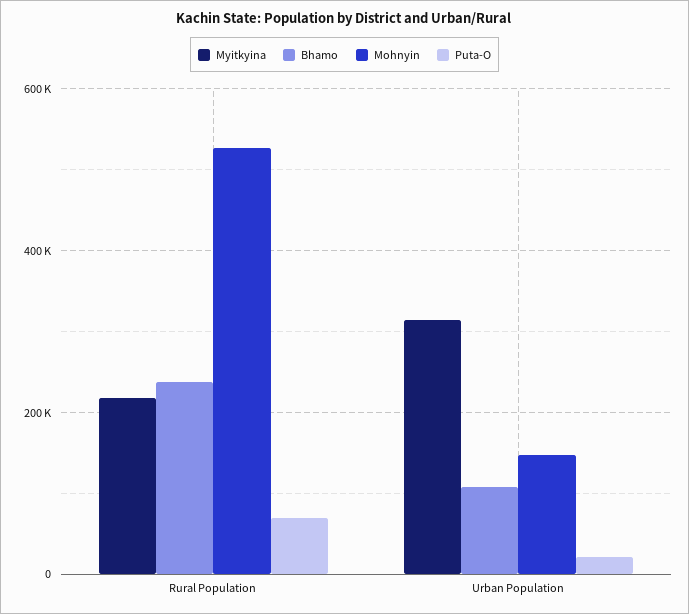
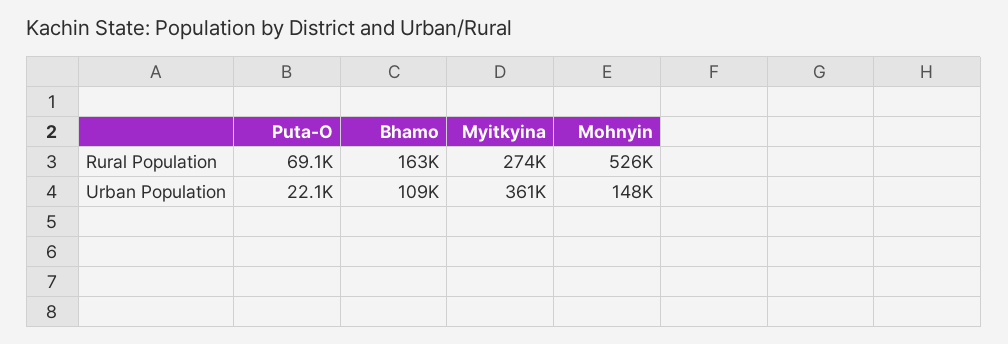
  {
    "Myitkyina": {
-     "Rural Population": 220000,
+     "Rural Population": 274000,
-     "Urban Population": 320000
+     "Urban Population": 361000
    },
    "Bhamo": {
-     "Rural Population": 240000,
+     "Rural Population": 163000,
      "Urban Population": 109000
    },
    "Mohnyin": {
      "Rural Population": 526000,
      "Urban Population": 148000
    },
    "Puta-O": {
      "Rural Population": 69100,
      "Urban Population": 22100
    }
  }

